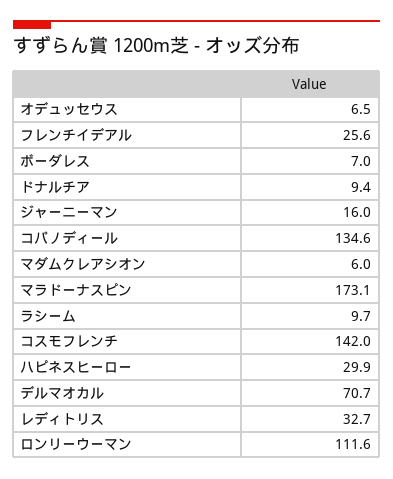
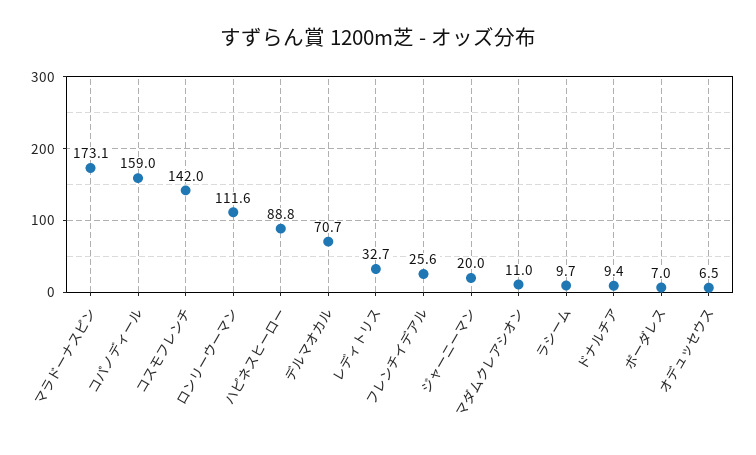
  {
    "オデュッセウス": 6.5,
    "フレンチイデアル": 25.6,
    "ボーダレス": 7,
    "ドナルチア": 9.4,
-   "ジャーニーマン": 16,
+   "ジャーニーマン": 20,
-   "コパノディール": 134.6,
+   "コパノディール": 159,
-   "マダムクレアシオン": 6,
+   "マダムクレアシオン": 11,
    "マラドーナスピン": 173.1,
    "ラシーム": 9.7,
    "コスモフレンチ": 142,
-   "ハピネスヒーロー": 29.9,
+   "ハピネスヒーロー": 88.8,
    "デルマオカル": 70.7,
    "レディトリス": 32.7,
    "ロンリーウーマン": 111.6
  }

